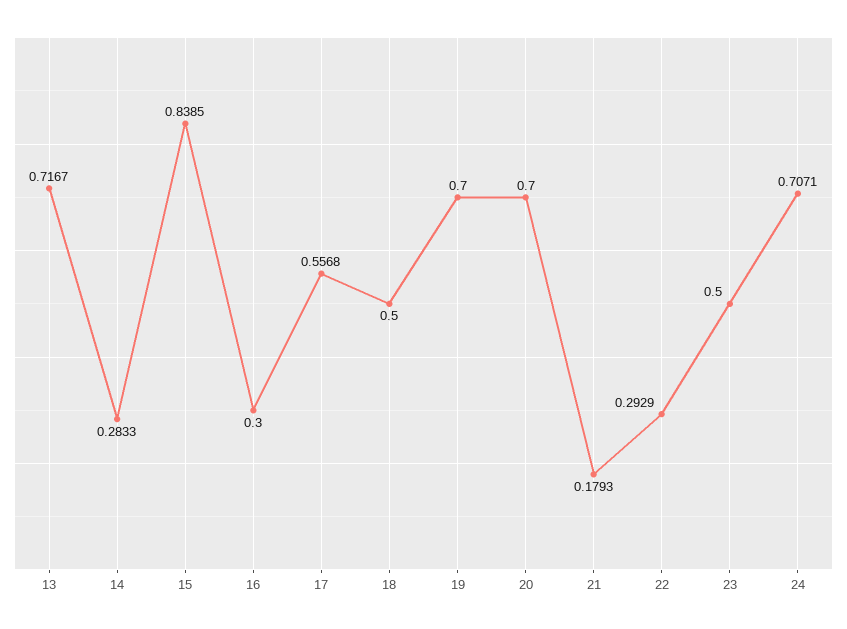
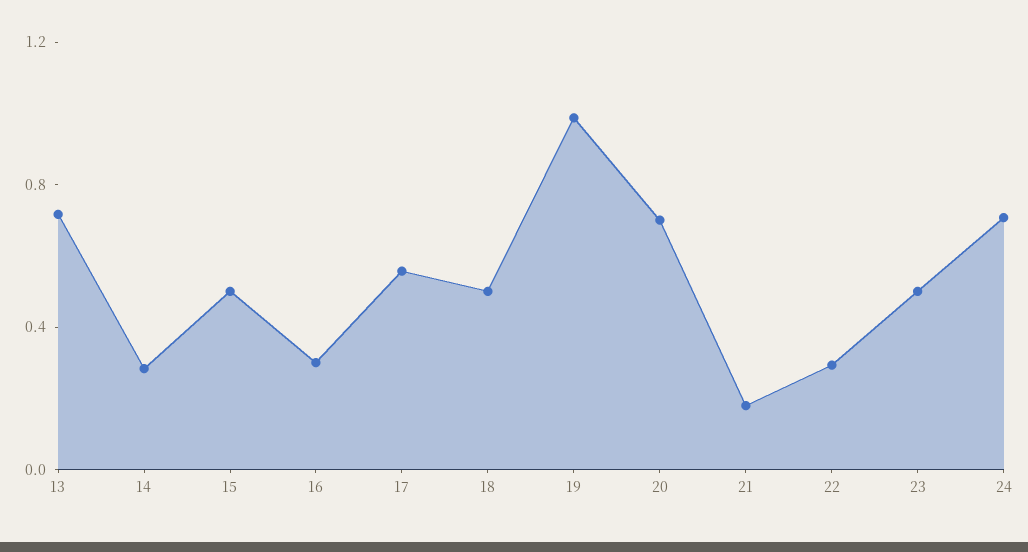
  {
    "13": 0.7167,
    "14": 0.2833,
-   "15": 0.8385,
+   "15": 0.5,
    "16": 0.3,
    "17": 0.5568,
    "18": 0.5,
-   "19": 0.7,
+   "19": 1,
    "20": 0.7,
    "21": 0.1793,
    "22": 0.2929,
    "23": 0.5,
    "24": 0.7071
  }

